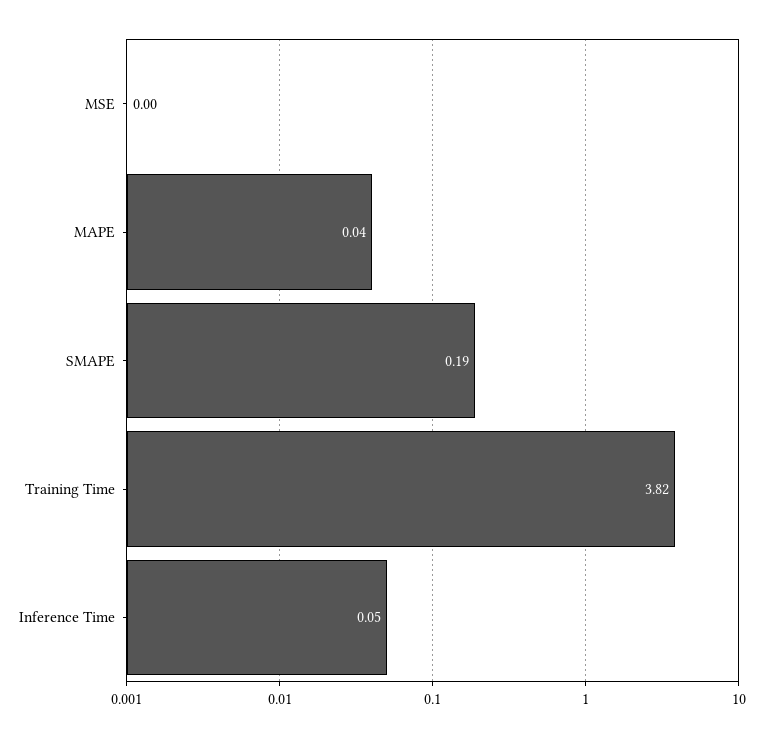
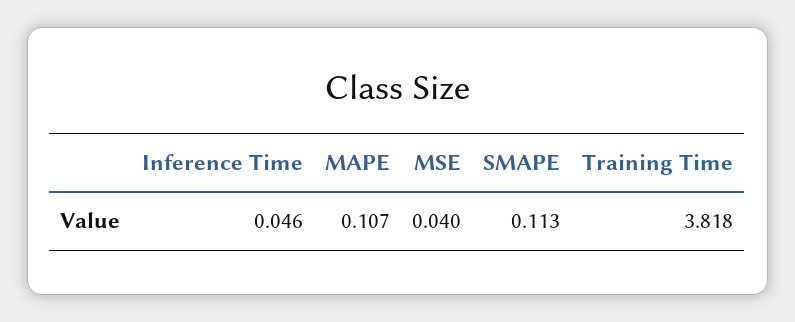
  {
-   "MSE": 0,
+   "MSE": 0.04,
-   "MAPE": 0.04,
+   "MAPE": 0.107,
-   "SMAPE": 0.19,
+   "SMAPE": 0.113,
    "Training Time": 3.818,
    "Inference Time": 0.046
  }

